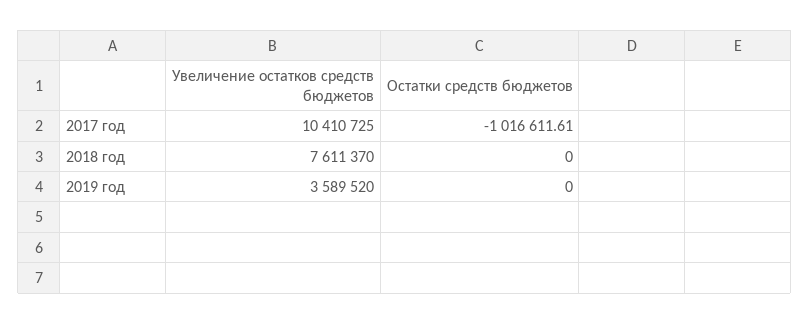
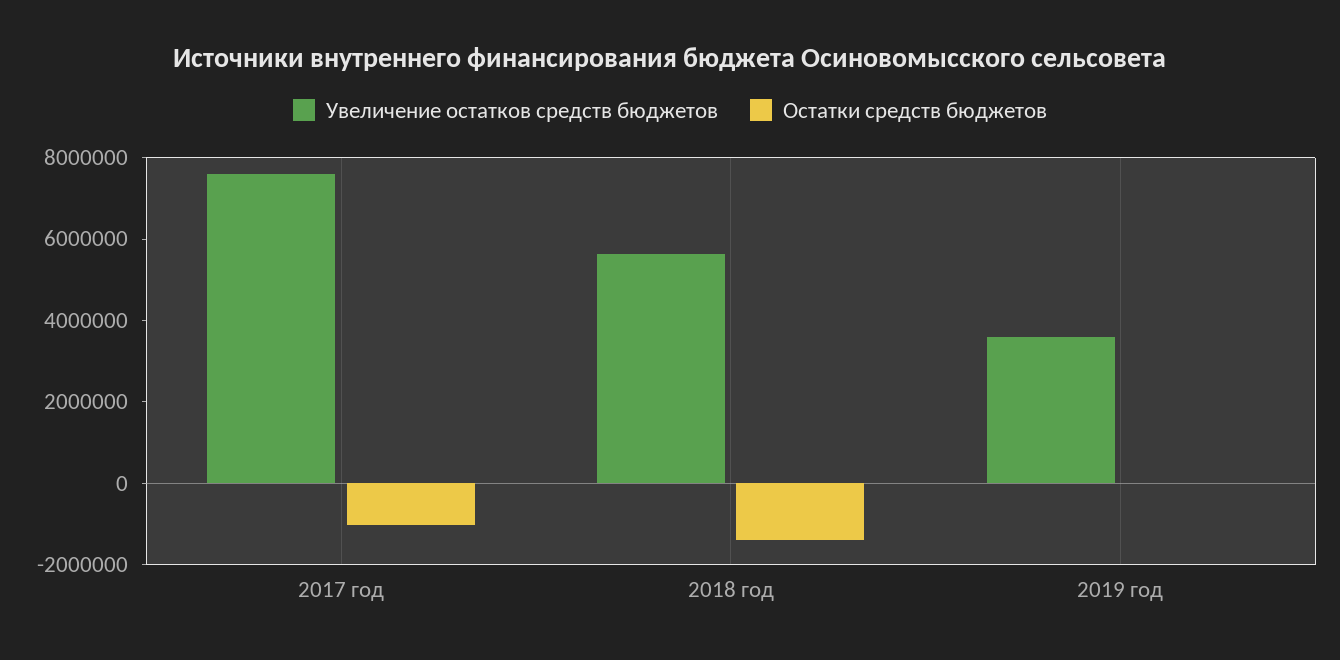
  {
    "Увеличение остатков средств бюджетов": {
-     "2017 год": 10410725,
+     "2017 год": 7500000,
-     "2018 год": 7611370,
+     "2018 год": 5500000,
      "2019 год": 3589520
    },
    "Остатки средств бюджетов": {
      "2017 год": -1016611.61,
-     "2018 год": 0,
+     "2018 год": -1500000,
      "2019 год": 0
    }
  }

